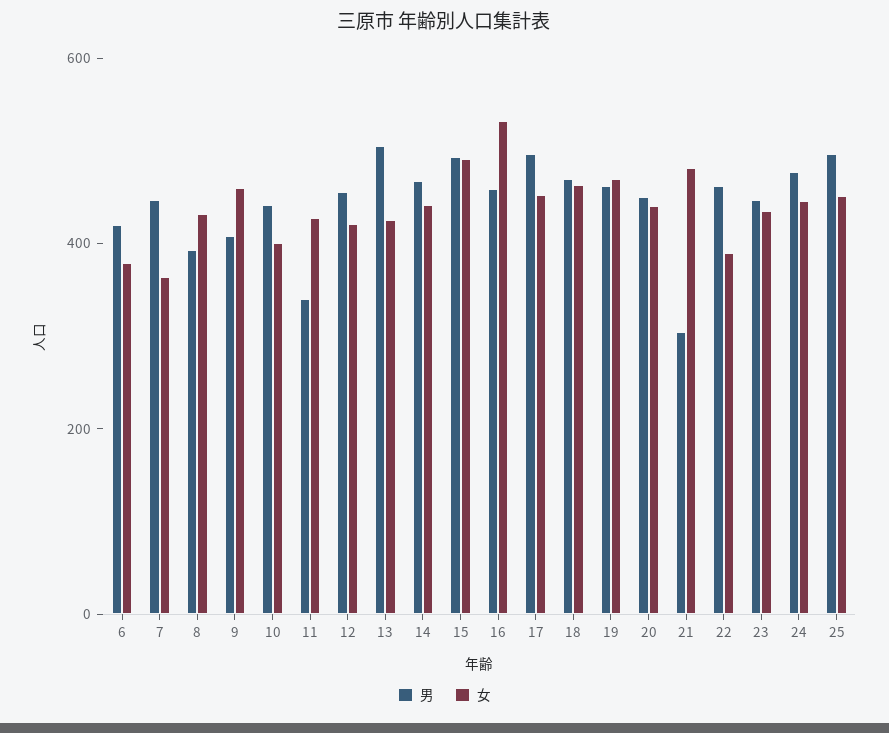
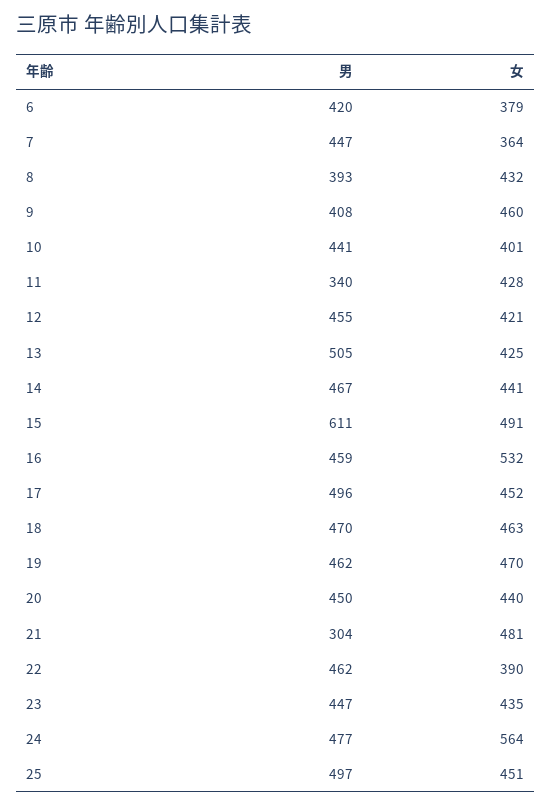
  {
    "男": {
      "6": 420,
      "7": 447,
      "8": 393,
      "9": 408,
      "10": 441,
      "11": 340,
      "12": 455,
      "13": 505,
      "14": 467,
-     "15": 500,
+     "15": 611,
      "16": 459,
      "17": 496,
      "18": 470,
      "19": 462,
      "20": 450,
      "21": 304,
      "22": 462,
      "23": 447,
      "24": 477,
      "25": 497
    },
    "女": {
      "6": 379,
      "7": 364,
      "8": 432,
      "9": 460,
      "10": 401,
      "11": 428,
      "12": 421,
      "13": 425,
      "14": 441,
      "15": 491,
      "16": 532,
      "17": 452,
      "18": 463,
      "19": 470,
      "20": 440,
      "21": 481,
      "22": 390,
      "23": 435,
-     "24": 450,
+     "24": 564,
      "25": 451
    }
  }

